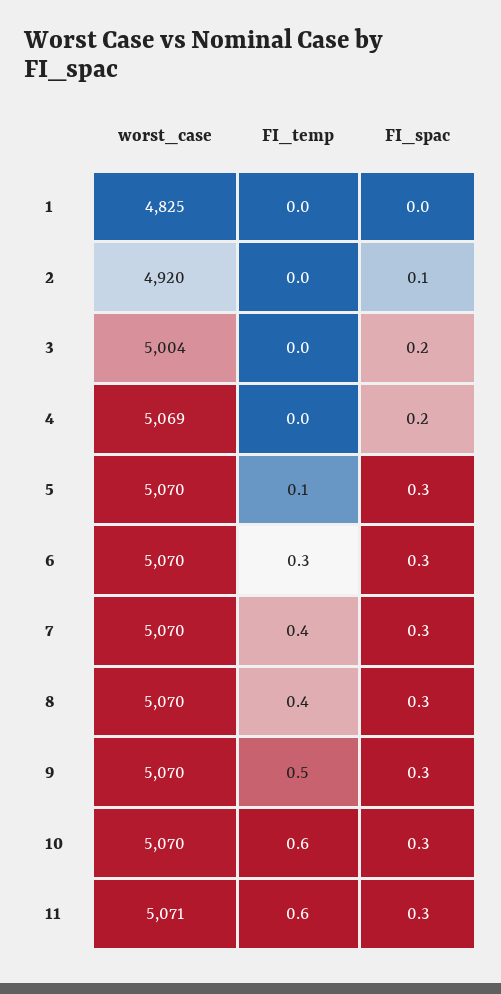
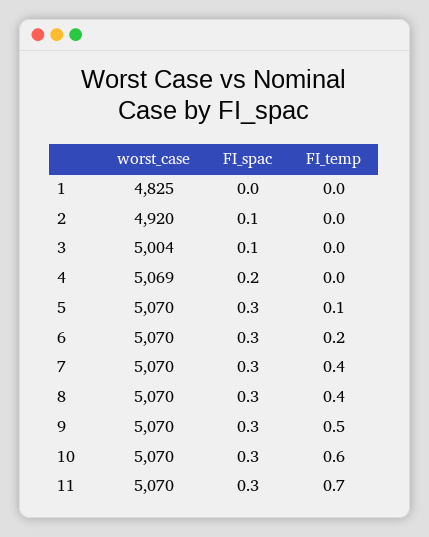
  {
    "worst_case": {
      "1": 4825,
      "2": 4920,
      "3": 5004,
      "4": 5069,
      "5": 5070,
      "6": 5070,
      "7": 5070,
      "8": 5070,
      "9": 5070,
      "10": 5070,
-     "11": 5071
+     "11": 5070
    },
    "FI_temp": {
      "1": 0,
      "2": 0,
      "3": 0,
      "4": 0,
      "5": 0.1,
-     "6": 0.3,
+     "6": 0.2,
      "7": 0.4,
      "8": 0.4,
      "9": 0.5,
      "10": 0.6,
-     "11": 0.6
+     "11": 0.7
    },
    "FI_spac": {
      "1": 0,
      "2": 0.1,
-     "3": 0.2,
+     "3": 0.1,
      "4": 0.2,
      "5": 0.3,
      "6": 0.3,
      "7": 0.3,
      "8": 0.3,
      "9": 0.3,
      "10": 0.3,
      "11": 0.3
    }
  }

